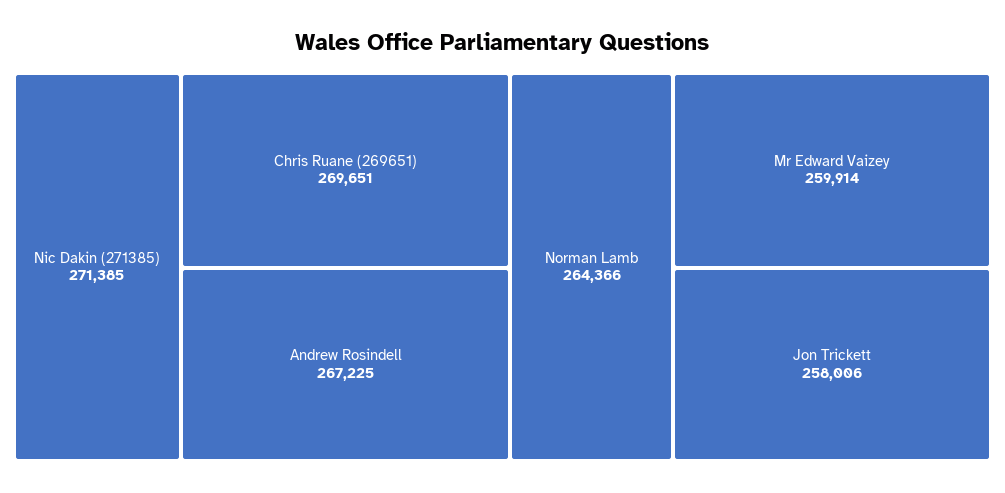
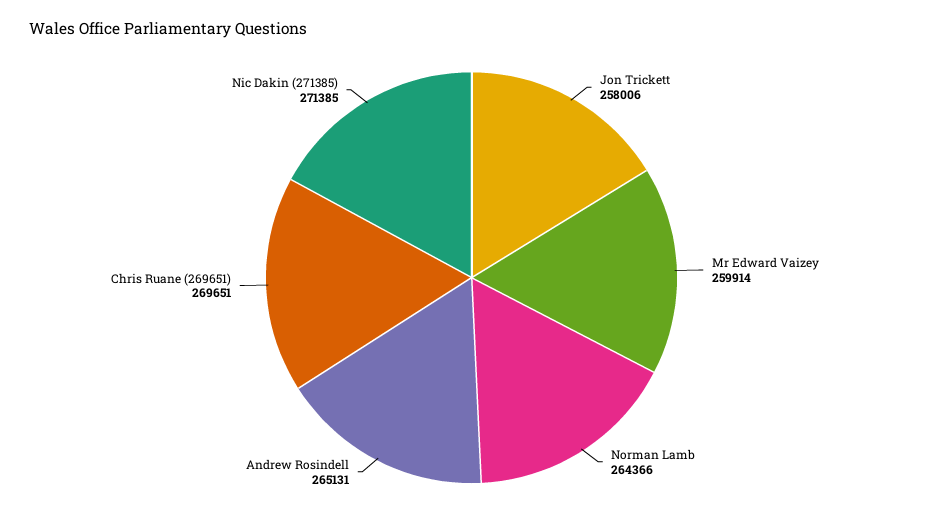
  {
    "Nic Dakin (271385)": 271385,
    "Chris Ruane (269651)": 269651,
-   "Andrew Rosindell": 267225,
+   "Andrew Rosindell": 265131,
    "Norman Lamb": 264366,
    "Mr Edward Vaizey": 259914,
    "Jon Trickett": 258006
  }

